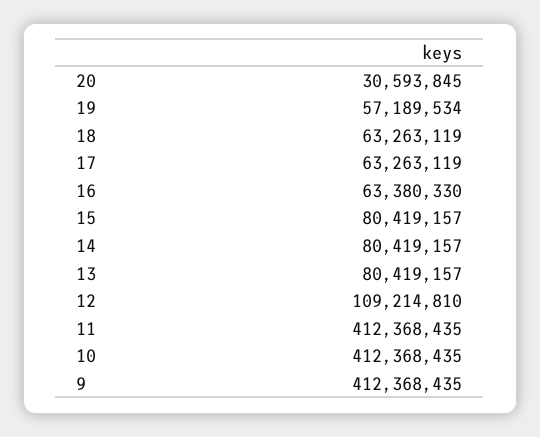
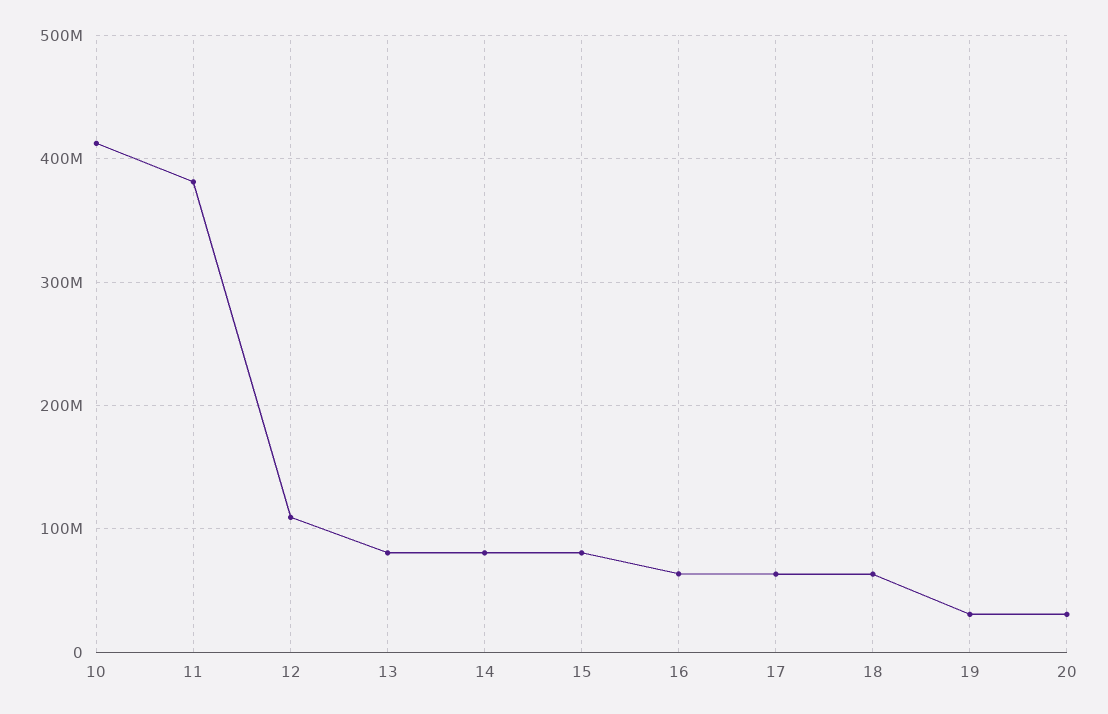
  {
    "20": 30593845,
-   "19": 57189534,
+   "19": 30000000,
    "18": 63263119,
    "17": 63263119,
    "16": 63380330,
    "15": 80419157,
    "14": 80419157,
    "13": 80419157,
    "12": 109214810,
-   "11": 412368435,
+   "11": 380000000,
-   "10": 412368435,
+   "10": 412368435
-   "9": 412368435
  }

